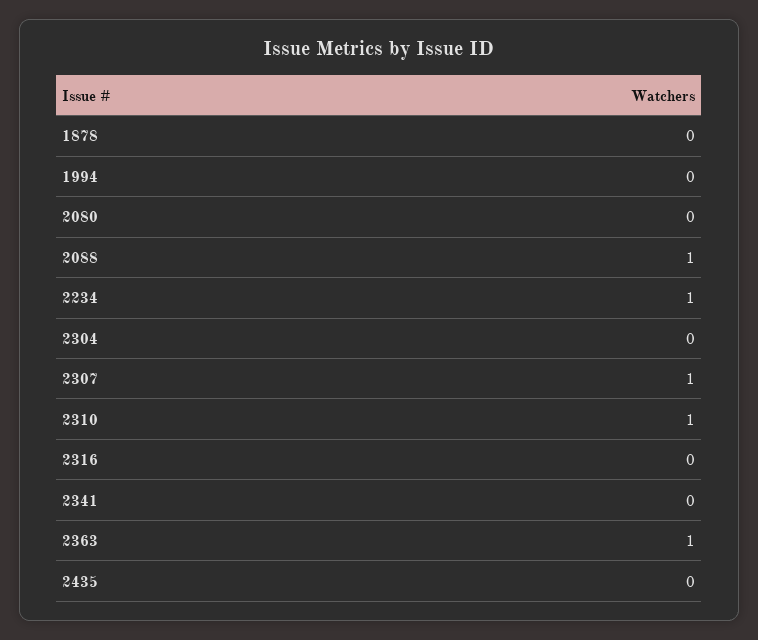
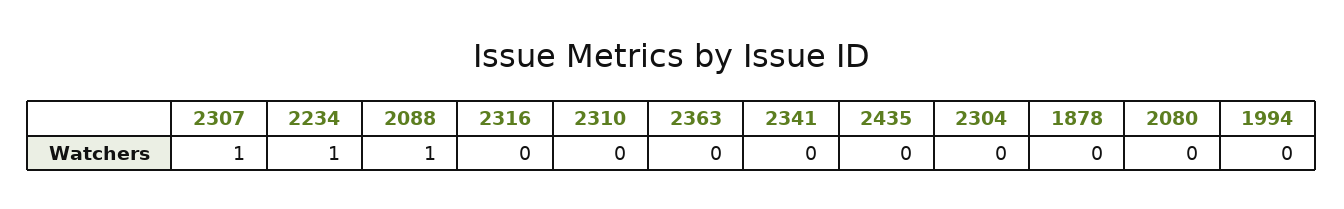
  {
    "1878": 0,
    "1994": 0,
    "2080": 0,
    "2088": 1,
    "2234": 1,
    "2304": 0,
    "2307": 1,
-   "2310": 1,
+   "2310": 0,
    "2316": 0,
    "2341": 0,
-   "2363": 1,
+   "2363": 0,
    "2435": 0
  }

